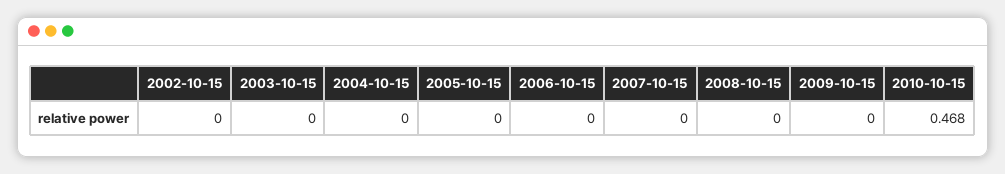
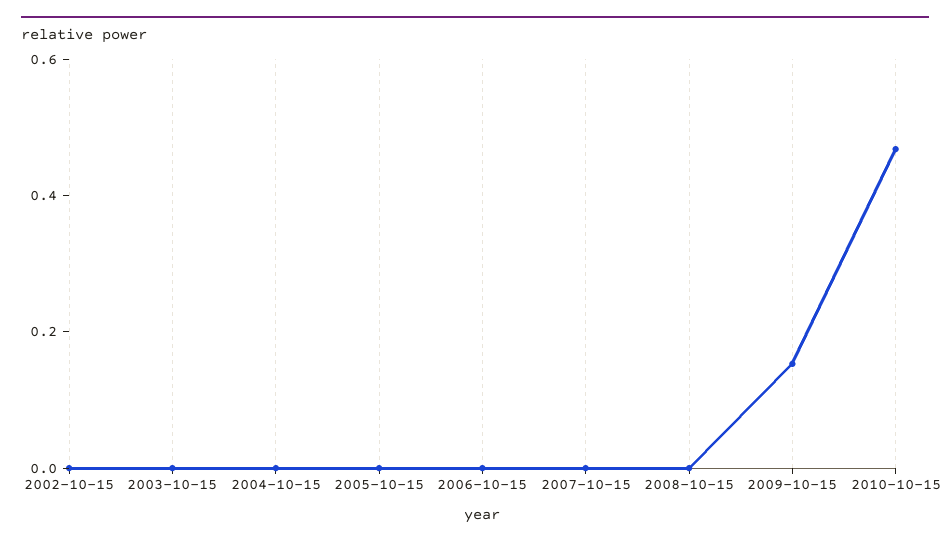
  {
    "2002-10-15": 0,
    "2003-10-15": 0,
    "2004-10-15": 0,
    "2005-10-15": 0,
    "2006-10-15": 0,
    "2007-10-15": 0,
    "2008-10-15": 0,
-   "2009-10-15": 0,
+   "2009-10-15": 0.15,
    "2010-10-15": 0.468
  }

